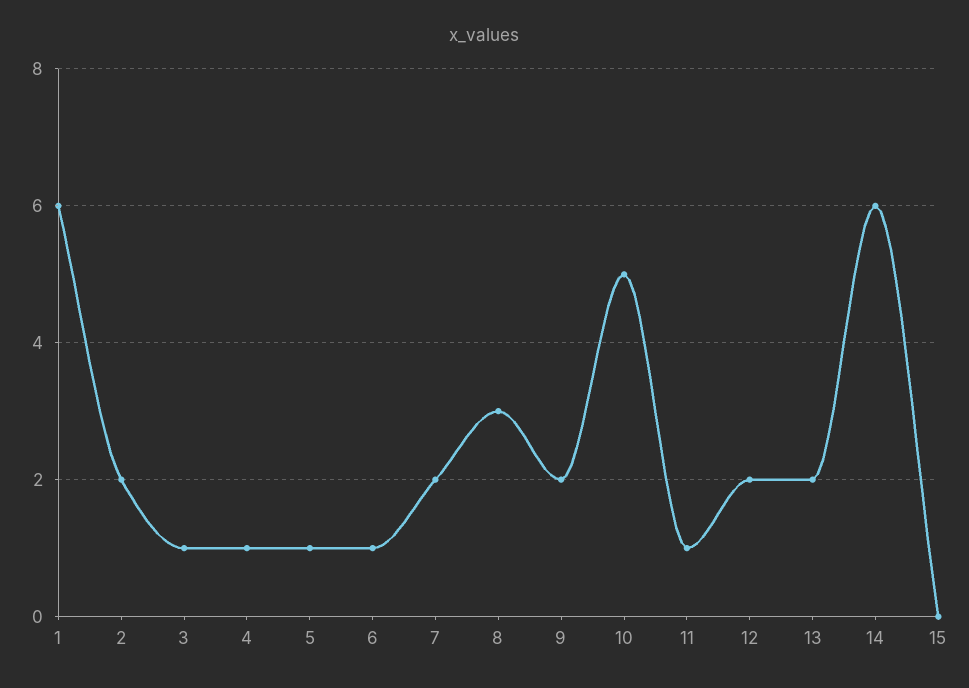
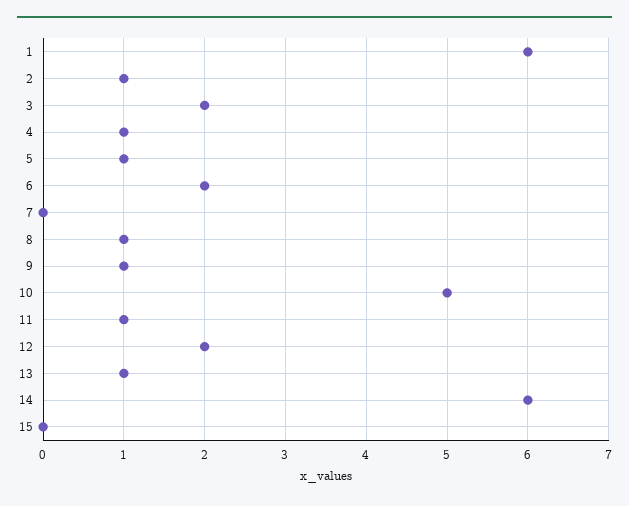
  {
    "1": 6,
-   "2": 2,
+   "2": 1,
-   "3": 1,
+   "3": 2,
    "4": 1,
    "5": 1,
-   "6": 1,
+   "6": 2,
-   "7": 2,
+   "7": 0,
-   "8": 3,
+   "8": 1,
-   "9": 2,
+   "9": 1,
    "10": 5,
    "11": 1,
    "12": 2,
-   "13": 2,
+   "13": 1,
    "14": 6,
    "15": 0
  }

